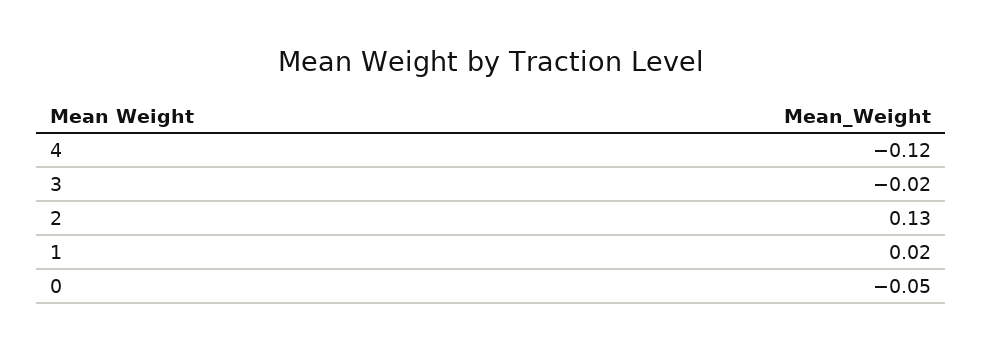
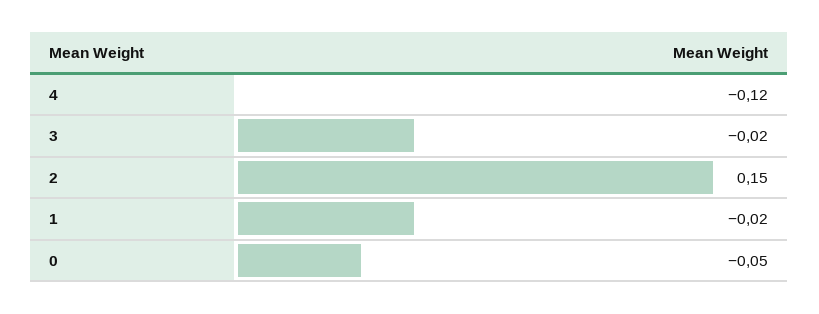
  {
    "4": -0.12,
    "3": -0.02,
-   "2": 0.13,
+   "2": 0.15,
-   "1": 0.02,
+   "1": -0.02,
    "0": -0.05
  }

